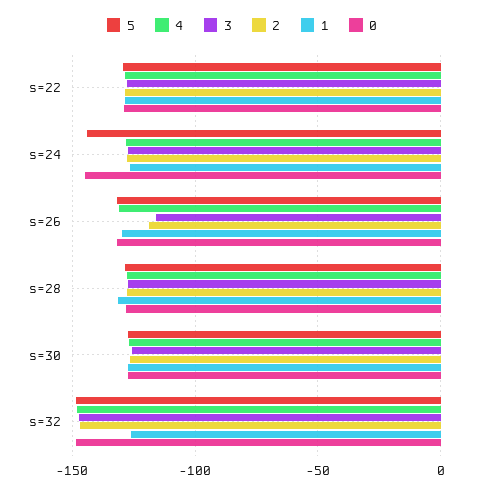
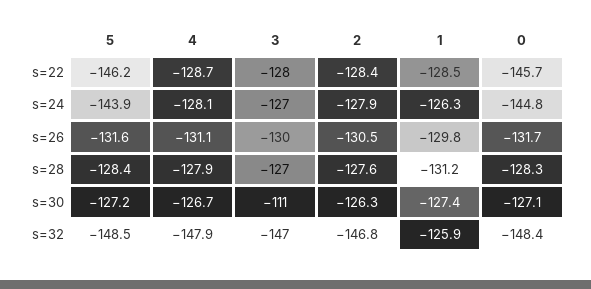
  {
    "5": {
-     "s=22": -130,
+     "s=22": -146.2,
      "s=24": -143.9,
      "s=26": -131.6,
      "s=28": -128.4,
      "s=30": -127.2,
      "s=32": -148.5
    },
    "4": {
      "s=22": -128.7,
      "s=24": -128.1,
      "s=26": -131.1,
      "s=28": -127.9,
      "s=30": -126.7,
      "s=32": -147.9
    },
    "3": {
      "s=22": -128,
      "s=24": -127,
-     "s=26": -115,
+     "s=26": -130,
      "s=28": -127,
-     "s=30": -125,
+     "s=30": -111,
      "s=32": -147
    },
    "2": {
      "s=22": -128.4,
      "s=24": -127.9,
-     "s=26": -120,
+     "s=26": -130.5,
      "s=28": -127.6,
      "s=30": -126.3,
      "s=32": -146.8
    },
    "1": {
      "s=22": -128.5,
      "s=24": -126.3,
      "s=26": -129.8,
      "s=28": -131.2,
      "s=30": -127.4,
      "s=32": -125.9
    },
    "0": {
-     "s=22": -130,
+     "s=22": -145.7,
      "s=24": -144.8,
      "s=26": -131.7,
      "s=28": -128.3,
      "s=30": -127.1,
      "s=32": -148.4
    }
  }

